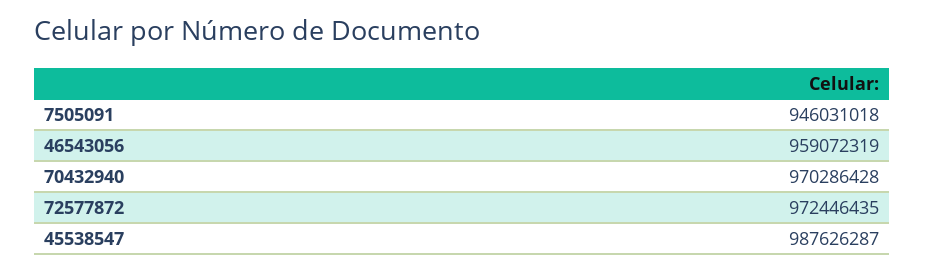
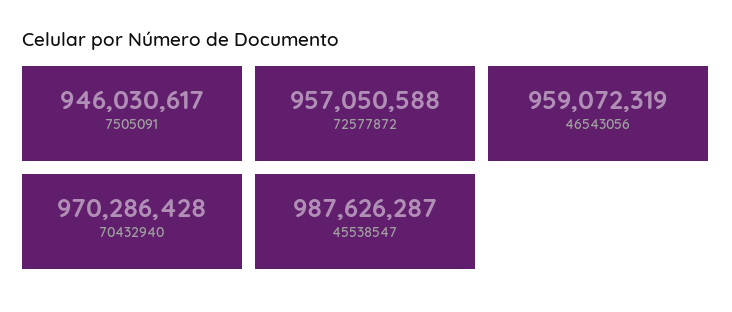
  {
-   "7505091": 946031018,
+   "7505091": 946030617,
    "46543056": 959072319,
    "70432940": 970286428,
-   "72577872": 972446435,
+   "72577872": 957050588,
    "45538547": 987626287
  }

